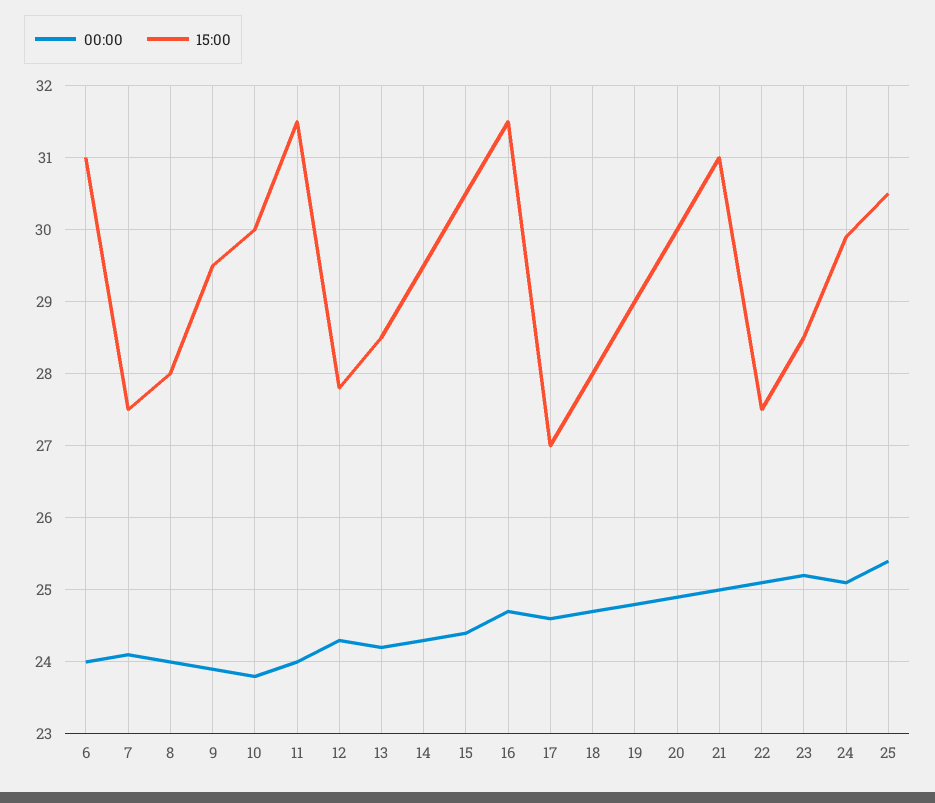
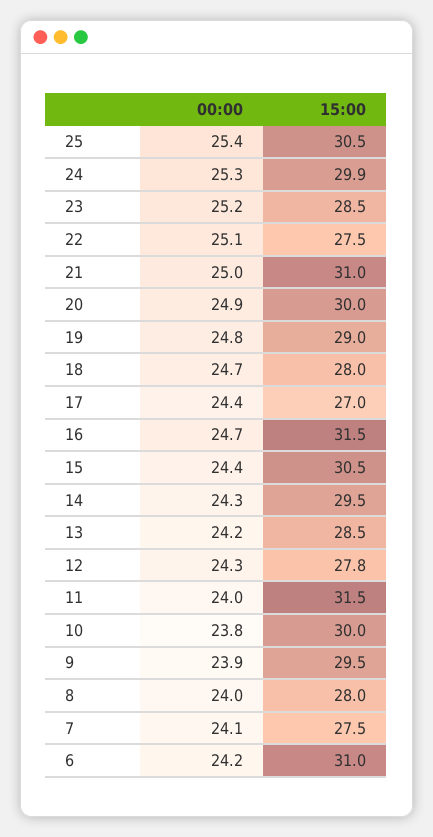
  {
    "00:00": {
-     "6": 24,
+     "6": 24.2,
      "7": 24.1,
      "8": 24,
      "9": 23.9,
      "10": 23.8,
      "11": 24,
      "12": 24.3,
      "13": 24.2,
      "14": 24.3,
      "15": 24.4,
      "16": 24.7,
-     "17": 24.6,
+     "17": 24.4,
      "18": 24.7,
      "19": 24.8,
      "20": 24.9,
      "21": 25,
      "22": 25.1,
      "23": 25.2,
-     "24": 25.1,
+     "24": 25.3,
      "25": 25.4
    },
    "15:00": {
      "6": 31,
      "7": 27.5,
      "8": 28,
      "9": 29.5,
      "10": 30,
      "11": 31.5,
      "12": 27.8,
      "13": 28.5,
      "14": 29.5,
      "15": 30.5,
      "16": 31.5,
      "17": 27,
      "18": 28,
      "19": 29,
      "20": 30,
      "21": 31,
      "22": 27.5,
      "23": 28.5,
      "24": 29.9,
      "25": 30.5
    }
  }

